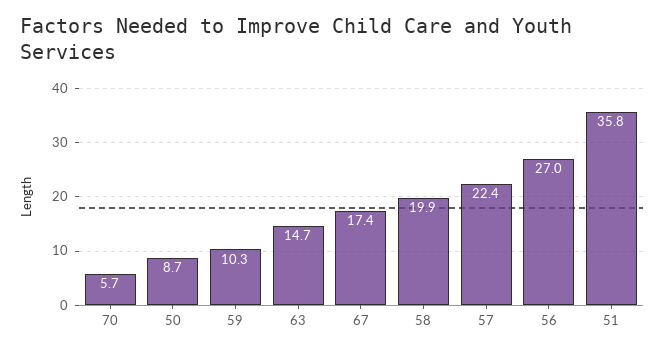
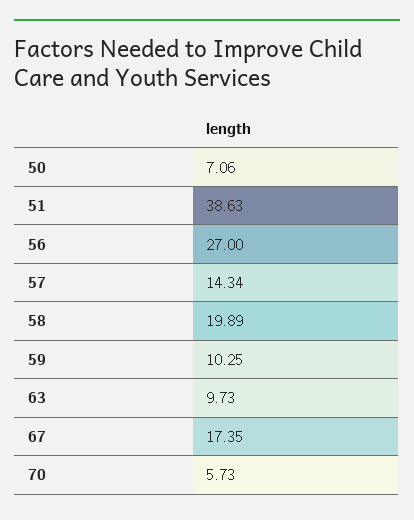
  {
    "70": 5.73,
-   "50": 8.7,
+   "50": 7.06,
    "59": 10.25,
-   "63": 14.7,
+   "63": 9.73,
    "67": 17.35,
    "58": 19.89,
-   "57": 22.4,
+   "57": 14.34,
    "56": 27,
-   "51": 35.8
+   "51": 38.63
  }

